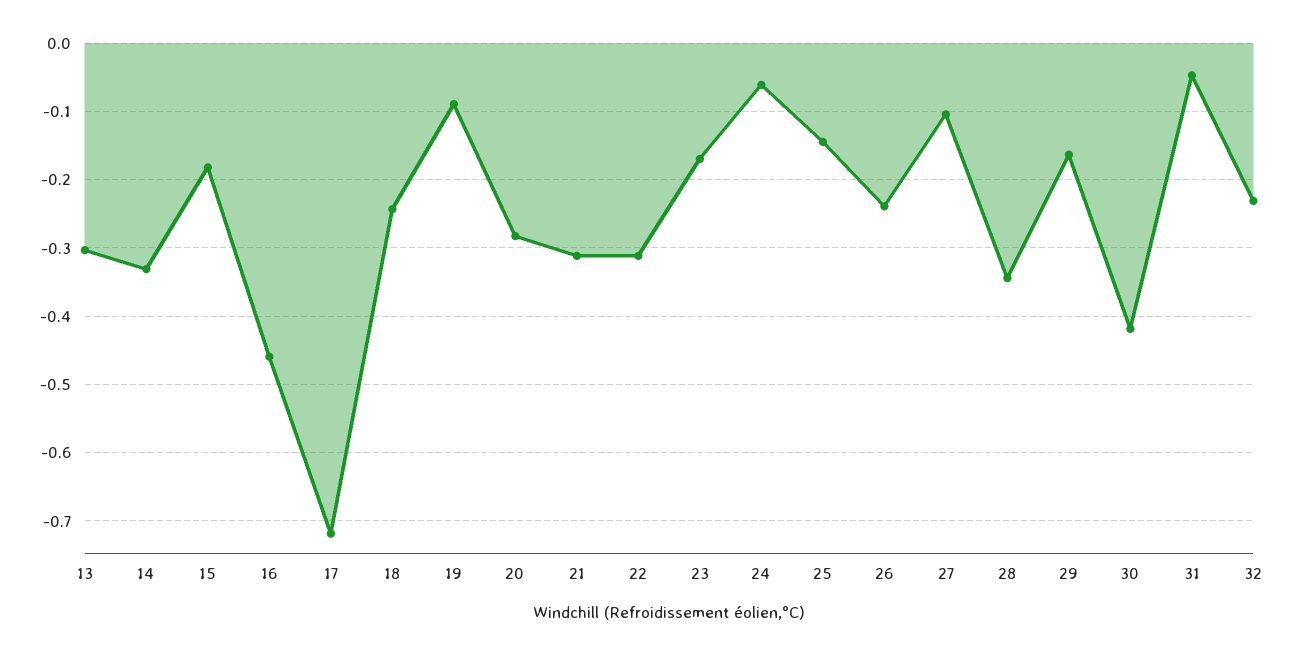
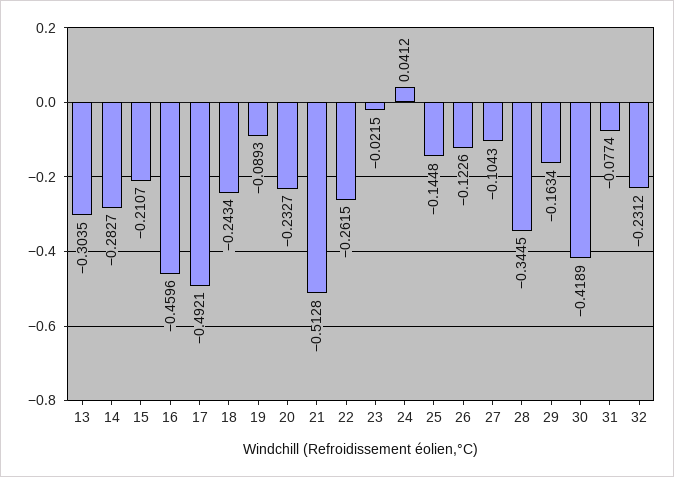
  {
    "13": -0.3035,
-   "14": -0.33,
+   "14": -0.2827,
-   "15": -0.18,
+   "15": -0.2107,
    "16": -0.4596,
-   "17": -0.72,
+   "17": -0.4921,
    "18": -0.2434,
    "19": -0.0893,
-   "20": -0.28,
+   "20": -0.2327,
-   "21": -0.31,
+   "21": -0.5128,
-   "22": -0.31,
+   "22": -0.2615,
-   "23": -0.17,
+   "23": -0.0215,
-   "24": -0.06,
+   "24": 0.0412,
    "25": -0.1448,
-   "26": -0.24,
+   "26": -0.1226,
    "27": -0.1043,
    "28": -0.3445,
    "29": -0.1634,
    "30": -0.4189,
-   "31": -0.05,
+   "31": -0.0774,
    "32": -0.2312
  }

